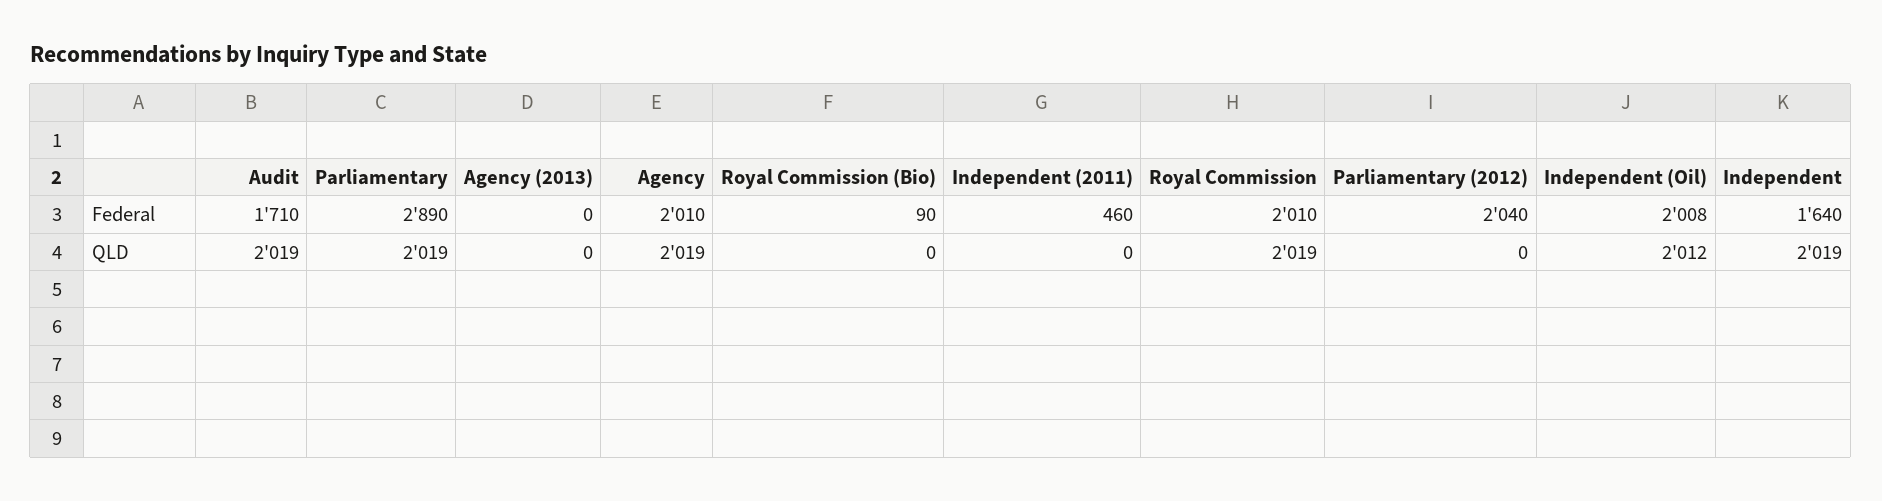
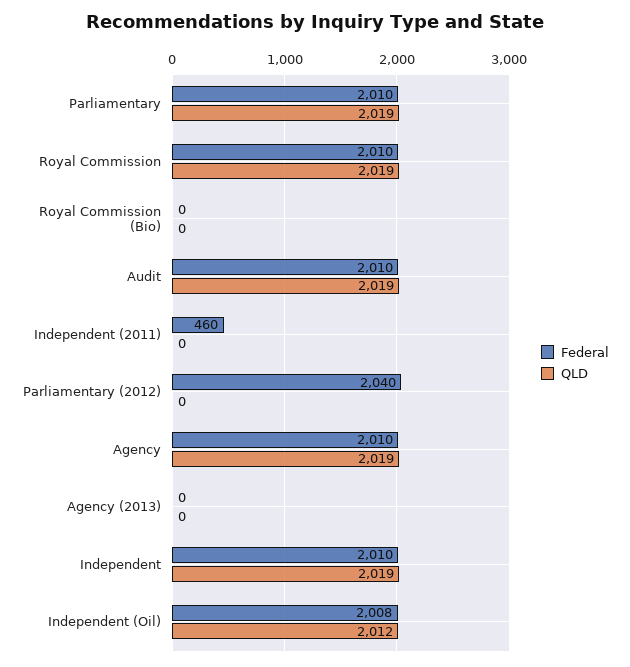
  {
    "Federal": {
-     "Audit": 1710,
+     "Audit": 2010,
-     "Parliamentary": 2890,
+     "Parliamentary": 2010,
      "Agency (2013)": 0,
      "Agency": 2010,
-     "Royal Commission (Bio)": 90,
+     "Royal Commission (Bio)": 0,
      "Independent (2011)": 460,
      "Royal Commission": 2010,
      "Parliamentary (2012)": 2040,
      "Independent (Oil)": 2008,
-     "Independent": 1640
+     "Independent": 2010
    },
    "QLD": {
      "Audit": 2019,
      "Parliamentary": 2019,
      "Agency (2013)": 0,
      "Agency": 2019,
      "Royal Commission (Bio)": 0,
      "Independent (2011)": 0,
      "Royal Commission": 2019,
      "Parliamentary (2012)": 0,
      "Independent (Oil)": 2012,
      "Independent": 2019
    }
  }

